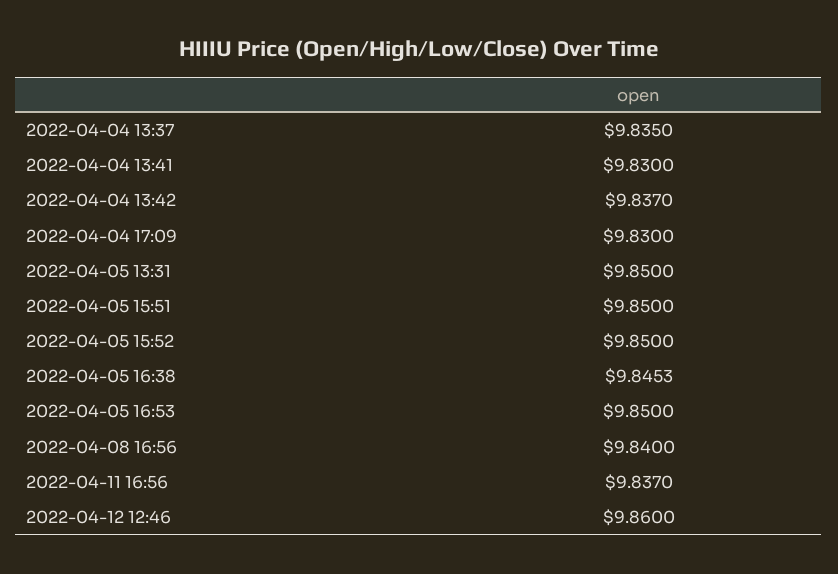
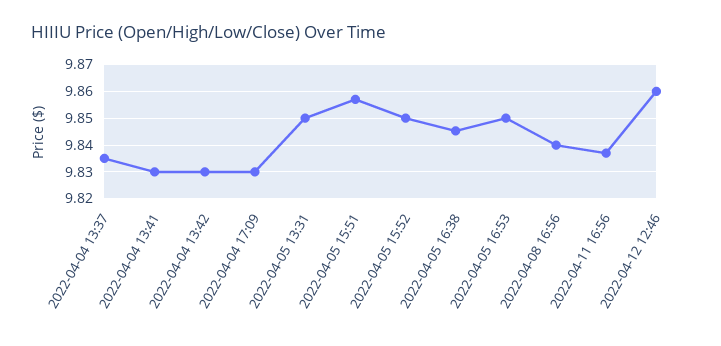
  {
    "2022-04-04 13:37": 9.835,
    "2022-04-04 13:41": 9.83,
-   "2022-04-04 13:42": 9.837,
+   "2022-04-04 13:42": 9.83,
    "2022-04-04 17:09": 9.83,
    "2022-04-05 13:31": 9.85,
-   "2022-04-05 15:51": 9.85,
+   "2022-04-05 15:51": 9.8575,
    "2022-04-05 15:52": 9.85,
    "2022-04-05 16:38": 9.8453,
    "2022-04-05 16:53": 9.85,
    "2022-04-08 16:56": 9.84,
    "2022-04-11 16:56": 9.837,
    "2022-04-12 12:46": 9.86
  }

